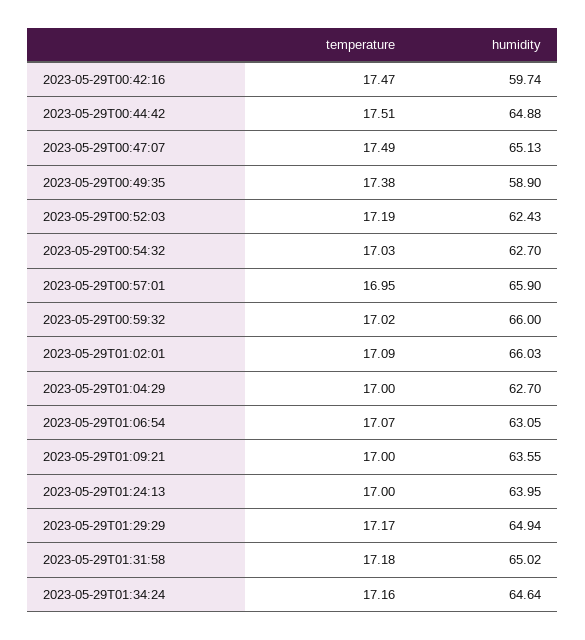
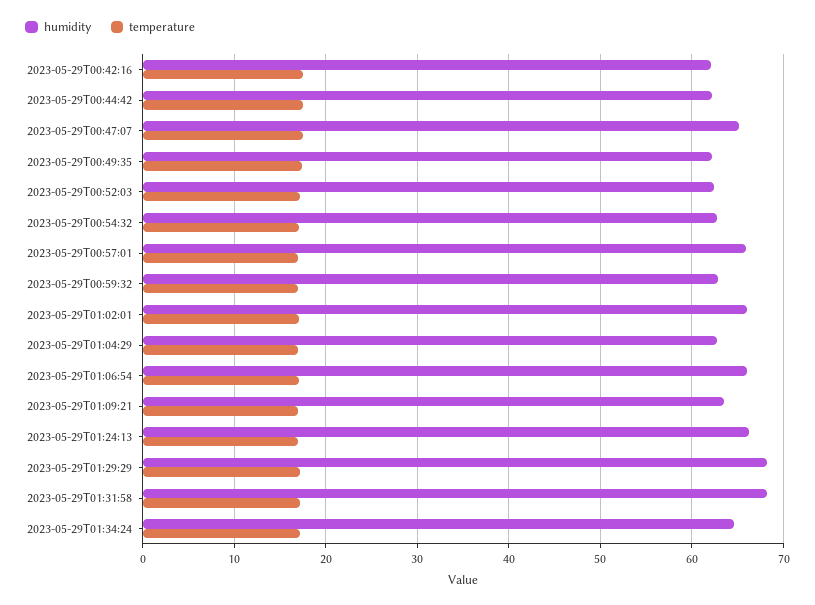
  {
    "temperature": {
      "2023-05-29T00:42:16": 17.47,
      "2023-05-29T00:44:42": 17.51,
      "2023-05-29T00:47:07": 17.49,
      "2023-05-29T00:49:35": 17.38,
      "2023-05-29T00:52:03": 17.19,
      "2023-05-29T00:54:32": 17.03,
      "2023-05-29T00:57:01": 16.95,
      "2023-05-29T00:59:32": 17.02,
      "2023-05-29T01:02:01": 17.09,
      "2023-05-29T01:04:29": 17,
      "2023-05-29T01:06:54": 17.07,
      "2023-05-29T01:09:21": 17,
      "2023-05-29T01:24:13": 17,
      "2023-05-29T01:29:29": 17.17,
      "2023-05-29T01:31:58": 17.18,
      "2023-05-29T01:34:24": 17.16
    },
    "humidity": {
-     "2023-05-29T00:42:16": 59.74,
+     "2023-05-29T00:42:16": 62,
-     "2023-05-29T00:44:42": 64.88,
+     "2023-05-29T00:44:42": 62,
      "2023-05-29T00:47:07": 65.13,
-     "2023-05-29T00:49:35": 58.9,
+     "2023-05-29T00:49:35": 62,
      "2023-05-29T00:52:03": 62.43,
      "2023-05-29T00:54:32": 62.7,
      "2023-05-29T00:57:01": 65.9,
-     "2023-05-29T00:59:32": 66,
+     "2023-05-29T00:59:32": 63,
      "2023-05-29T01:02:01": 66.03,
      "2023-05-29T01:04:29": 62.7,
-     "2023-05-29T01:06:54": 63.05,
+     "2023-05-29T01:06:54": 66,
      "2023-05-29T01:09:21": 63.55,
-     "2023-05-29T01:24:13": 63.95,
+     "2023-05-29T01:24:13": 66,
-     "2023-05-29T01:29:29": 64.94,
+     "2023-05-29T01:29:29": 68,
-     "2023-05-29T01:31:58": 65.02,
+     "2023-05-29T01:31:58": 68,
      "2023-05-29T01:34:24": 64.64
    }
  }

